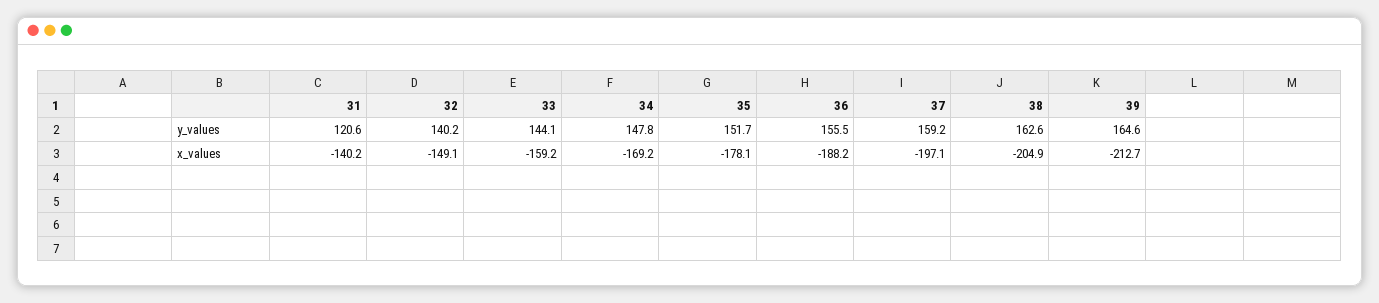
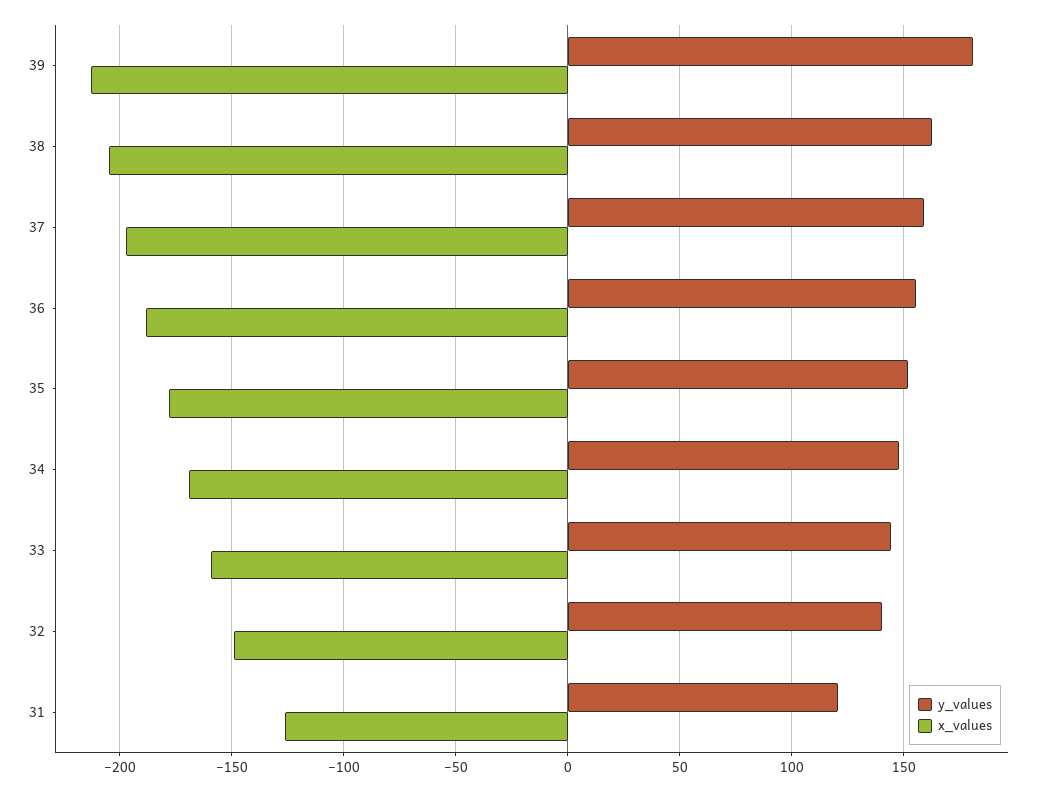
  {
    "y_values": {
      "31": 120.6,
      "32": 140.2,
      "33": 144.1,
      "34": 147.8,
      "35": 151.7,
      "36": 155.5,
      "37": 159.2,
      "38": 162.6,
-     "39": 164.6
+     "39": 180
    },
    "x_values": {
-     "31": -140.2,
+     "31": -125,
      "32": -149.1,
      "33": -159.2,
      "34": -169.2,
      "35": -178.1,
      "36": -188.2,
      "37": -197.1,
      "38": -204.9,
      "39": -212.7
    }
  }

